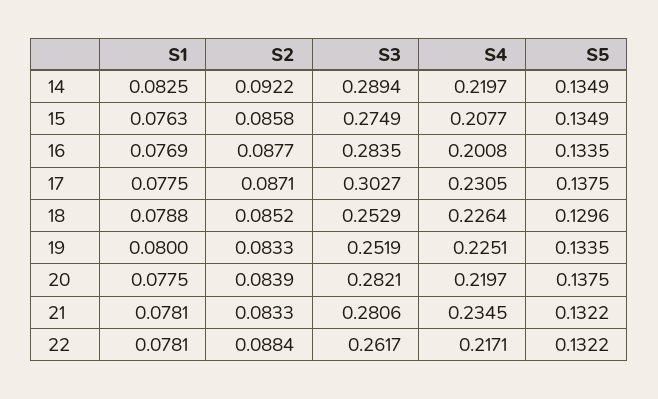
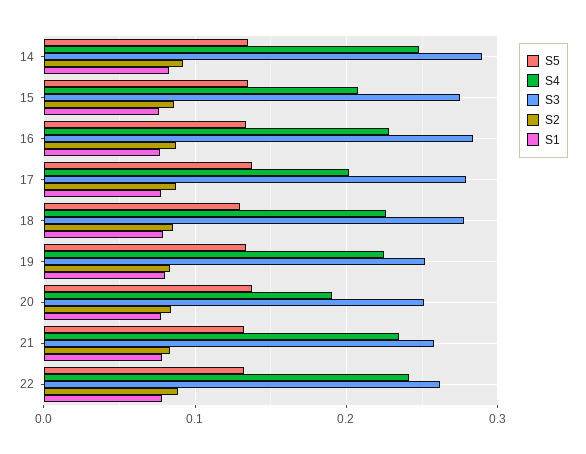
  {
    "S1": {
      "14": 0.0825,
      "15": 0.0763,
      "16": 0.0769,
      "17": 0.0775,
      "18": 0.0788,
      "19": 0.08,
      "20": 0.0775,
      "21": 0.0781,
      "22": 0.0781
    },
    "S2": {
      "14": 0.0922,
      "15": 0.0858,
      "16": 0.0877,
      "17": 0.0871,
      "18": 0.0852,
      "19": 0.0833,
      "20": 0.0839,
      "21": 0.0833,
      "22": 0.0884
    },
    "S3": {
      "14": 0.2894,
      "15": 0.2749,
      "16": 0.2835,
-     "17": 0.3027,
+     "17": 0.28,
-     "18": 0.2529,
+     "18": 0.28,
      "19": 0.2519,
-     "20": 0.2821,
+     "20": 0.25,
-     "21": 0.2806,
+     "21": 0.26,
      "22": 0.2617
    },
    "S4": {
-     "14": 0.2197,
+     "14": 0.25,
      "15": 0.2077,
-     "16": 0.2008,
+     "16": 0.23,
-     "17": 0.2305,
+     "17": 0.2,
      "18": 0.2264,
      "19": 0.2251,
-     "20": 0.2197,
+     "20": 0.19,
      "21": 0.2345,
-     "22": 0.2171
+     "22": 0.24
    },
    "S5": {
      "14": 0.1349,
      "15": 0.1349,
      "16": 0.1335,
      "17": 0.1375,
      "18": 0.1296,
      "19": 0.1335,
      "20": 0.1375,
      "21": 0.1322,
      "22": 0.1322
    }
  }

